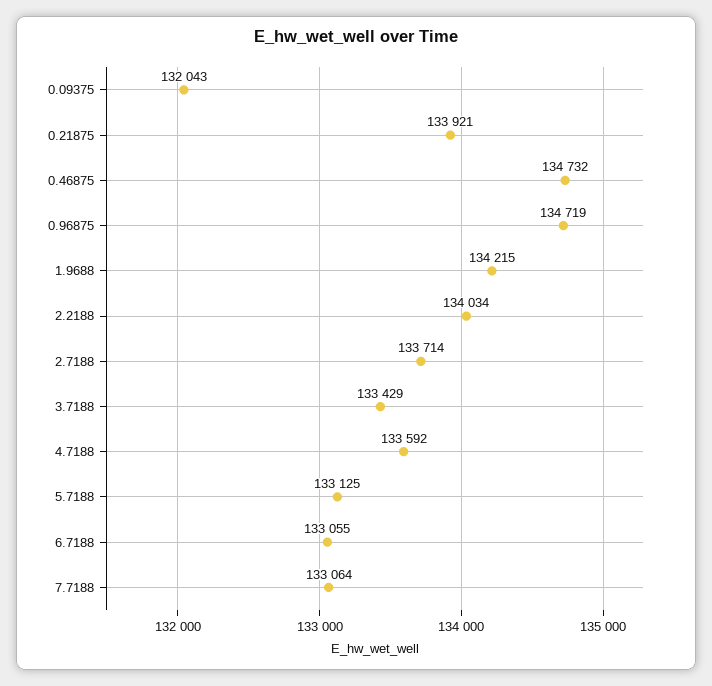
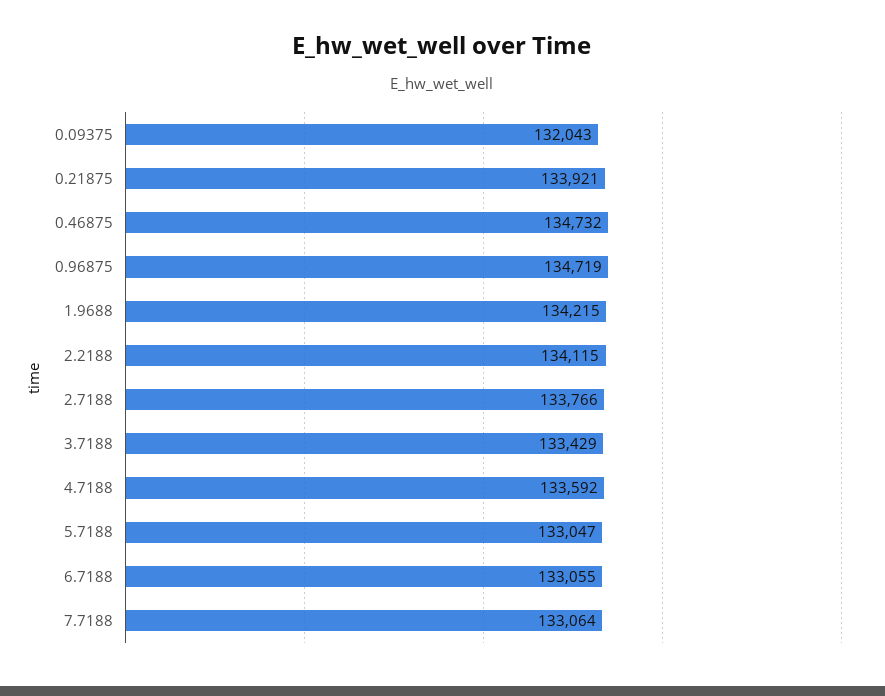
  {
    "0.09375": 132043,
    "0.21875": 133921,
    "0.46875": 134732,
    "0.96875": 134719,
    "1.9688": 134215,
-   "2.2188": 134034,
+   "2.2188": 134115,
-   "2.7188": 133714,
+   "2.7188": 133766,
    "3.7188": 133429,
    "4.7188": 133592,
-   "5.7188": 133125,
+   "5.7188": 133047,
    "6.7188": 133055,
    "7.7188": 133064
  }

